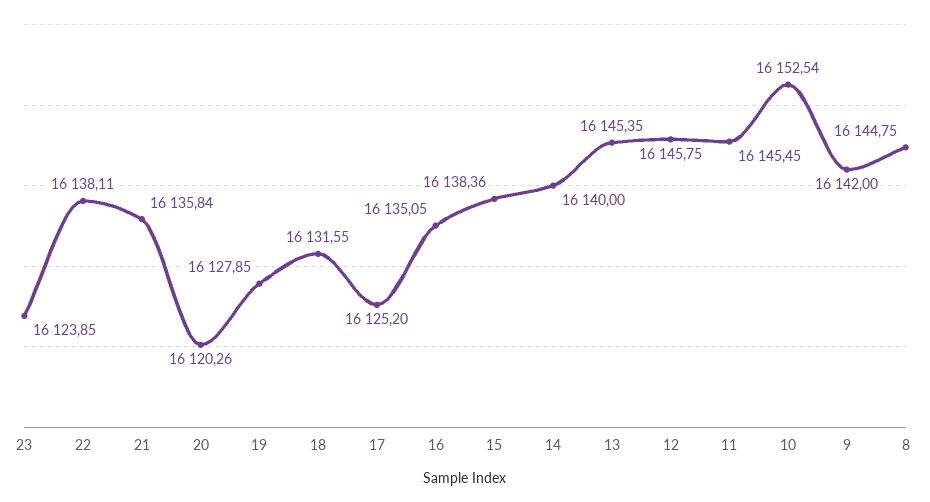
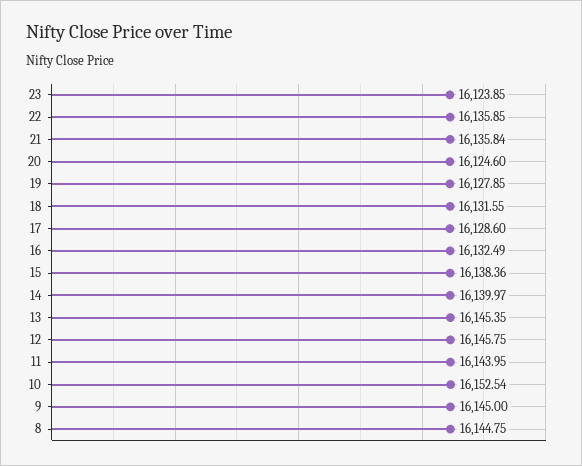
  {
    "23": 16123.85,
-   "22": 16138.11,
+   "22": 16135.85,
    "21": 16135.84,
-   "20": 16120.26,
+   "20": 16124.6,
    "19": 16127.85,
    "18": 16131.55,
-   "17": 16125.2,
+   "17": 16128.6,
-   "16": 16135.05,
+   "16": 16132.49,
    "15": 16138.36,
-   "14": 16140,
+   "14": 16139.97,
    "13": 16145.35,
    "12": 16145.75,
-   "11": 16145.45,
+   "11": 16143.95,
    "10": 16152.54,
-   "9": 16142,
+   "9": 16145,
    "8": 16144.75
  }

